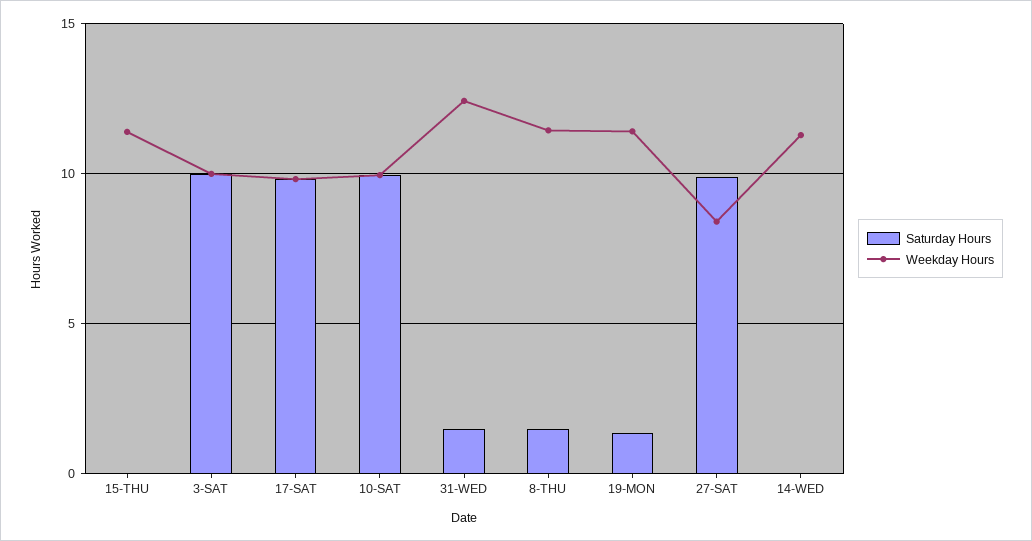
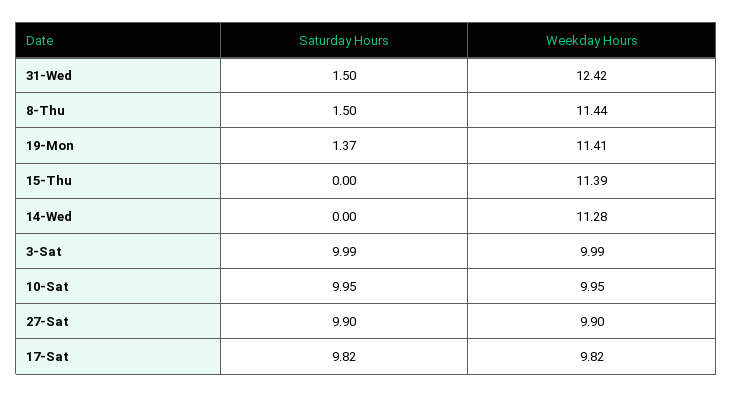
  {
    "Saturday Hours": {
      "15-THU": 0,
      "3-SAT": 9.99,
      "17-SAT": 9.82,
      "10-SAT": 9.95,
      "31-WED": 1.5,
      "8-THU": 1.5,
      "19-MON": 1.37,
      "27-SAT": 9.9,
      "14-WED": 0
    },
    "Weekday Hours": {
      "15-THU": 11.39,
      "3-SAT": 9.99,
      "17-SAT": 9.82,
      "10-SAT": 9.95,
      "31-WED": 12.42,
      "8-THU": 11.44,
      "19-MON": 11.41,
-     "27-SAT": 8.5,
+     "27-SAT": 9.9,
      "14-WED": 11.28
    }
  }

